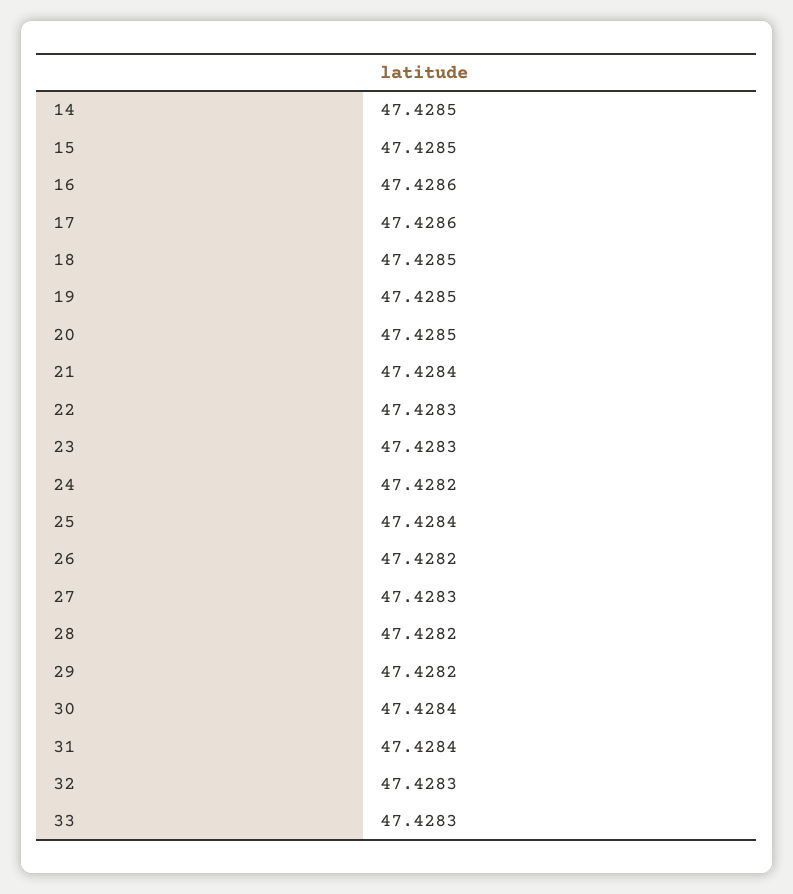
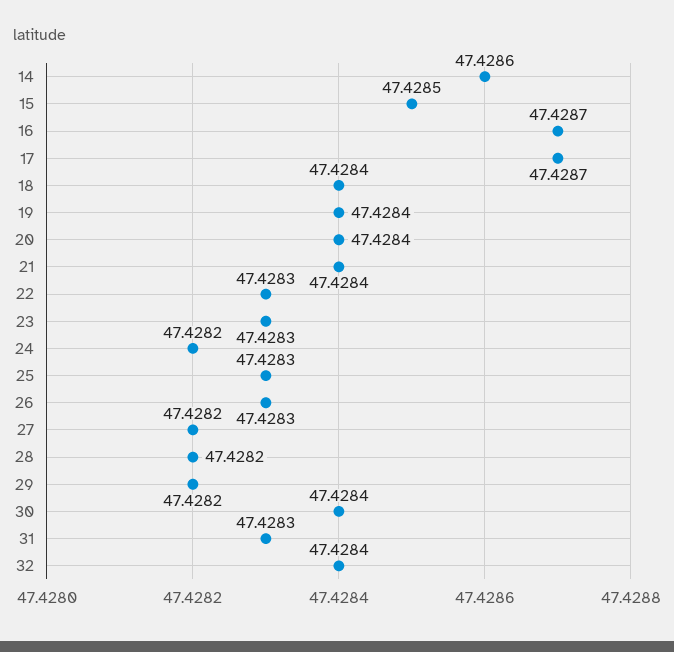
  {
-   "14": 47.4285,
+   "14": 47.4286,
    "15": 47.4285,
-   "16": 47.4286,
+   "16": 47.4287,
-   "17": 47.4286,
+   "17": 47.4287,
-   "18": 47.4285,
+   "18": 47.4284,
-   "19": 47.4285,
+   "19": 47.4284,
-   "20": 47.4285,
+   "20": 47.4284,
    "21": 47.4284,
    "22": 47.4283,
    "23": 47.4283,
    "24": 47.4282,
-   "25": 47.4284,
+   "25": 47.4283,
-   "26": 47.4282,
+   "26": 47.4283,
-   "27": 47.4283,
+   "27": 47.4282,
    "28": 47.4282,
    "29": 47.4282,
    "30": 47.4284,
-   "31": 47.4284,
+   "31": 47.4283,
-   "32": 47.4283,
+   "32": 47.4284
-   "33": 47.4283
  }

